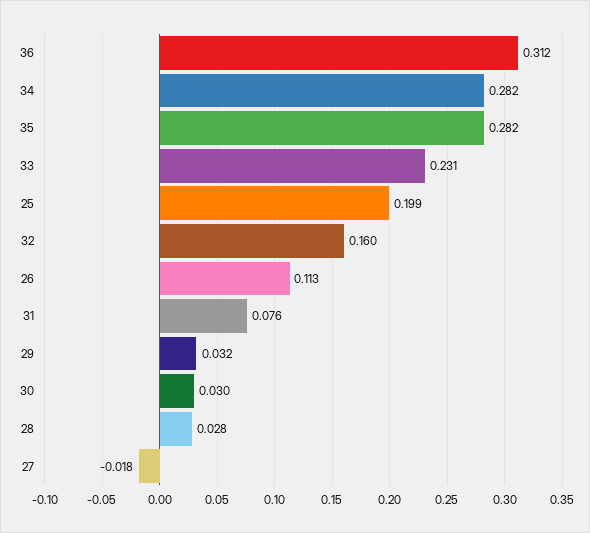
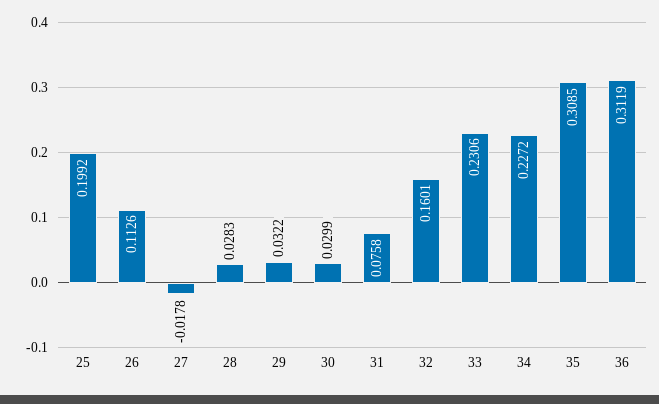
  {
    "36": 0.3119,
-   "34": 0.282,
+   "34": 0.2272,
-   "35": 0.282,
+   "35": 0.3085,
    "33": 0.2306,
    "25": 0.1992,
    "32": 0.1601,
    "26": 0.1126,
    "31": 0.0758,
    "29": 0.0322,
    "30": 0.0299,
    "28": 0.0283,
    "27": -0.0178
  }

